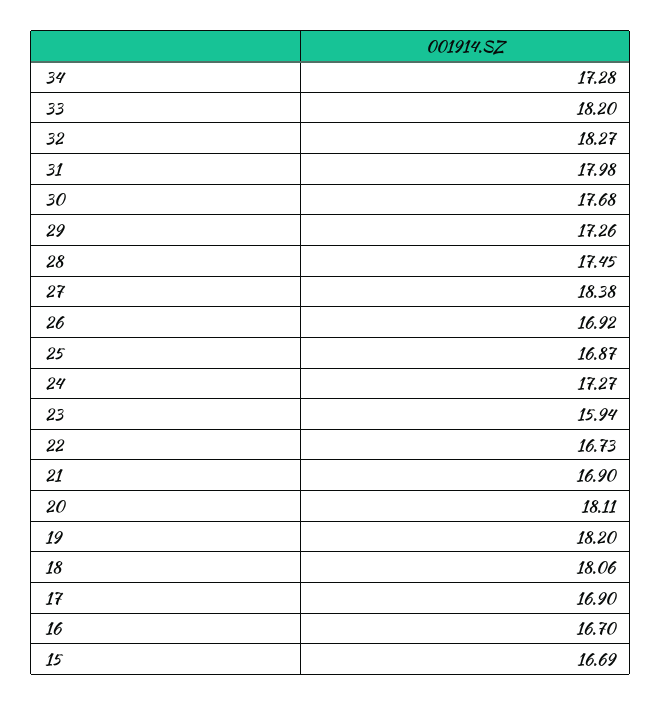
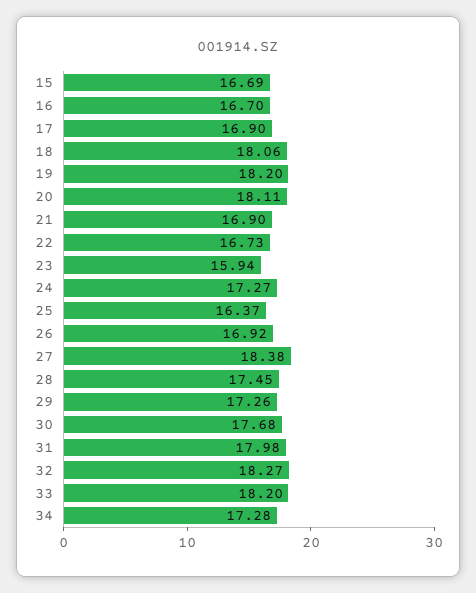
  {
    "34": 17.28,
    "33": 18.2,
    "32": 18.27,
    "31": 17.98,
    "30": 17.68,
    "29": 17.26,
    "28": 17.45,
    "27": 18.38,
    "26": 16.92,
-   "25": 16.87,
+   "25": 16.37,
    "24": 17.27,
    "23": 15.94,
    "22": 16.73,
    "21": 16.9,
    "20": 18.11,
    "19": 18.2,
    "18": 18.06,
    "17": 16.9,
    "16": 16.7,
    "15": 16.69
  }

